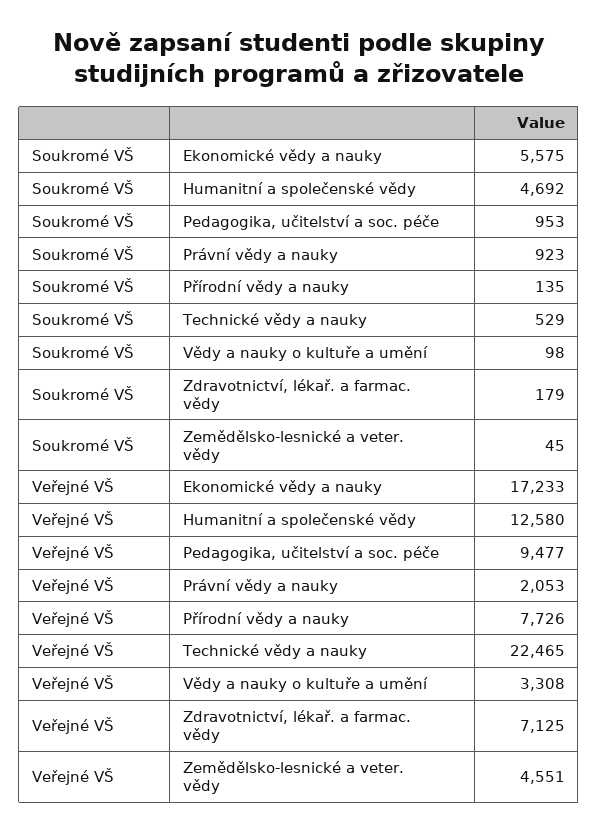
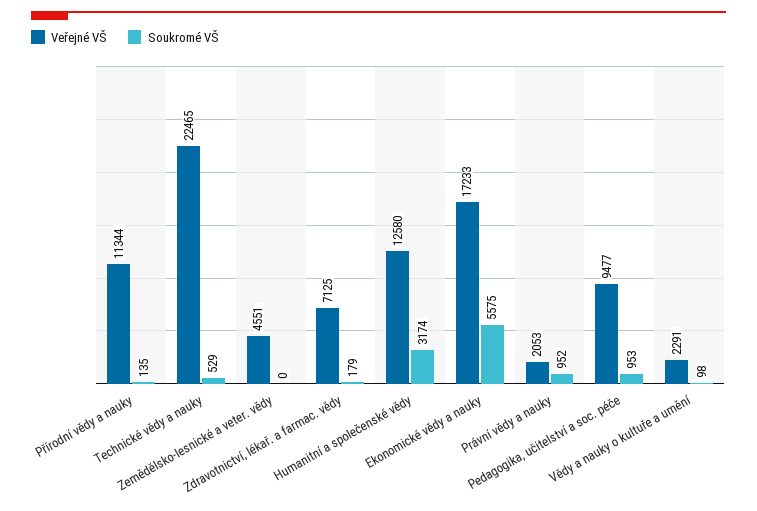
  {
    "Soukromé VŠ": {
      "Ekonomické vědy a nauky": 5575,
-     "Humanitní a společenské vědy": 4692,
+     "Humanitní a společenské vědy": 3174,
      "Pedagogika, učitelství a soc. péče": 953,
-     "Právní vědy a nauky": 923,
+     "Právní vědy a nauky": 952,
      "Přírodní vědy a nauky": 135,
      "Technické vědy a nauky": 529,
      "Vědy a nauky o kultuře a umění": 98,
      "Zdravotnictví, lékař. a farmac. vědy": 179,
-     "Zemědělsko-lesnické a veter. vědy": 45
+     "Zemědělsko-lesnické a veter. vědy": 0
    },
    "Veřejné VŠ": {
      "Ekonomické vědy a nauky": 17233,
      "Humanitní a společenské vědy": 12580,
      "Pedagogika, učitelství a soc. péče": 9477,
      "Právní vědy a nauky": 2053,
-     "Přírodní vědy a nauky": 7726,
+     "Přírodní vědy a nauky": 11344,
      "Technické vědy a nauky": 22465,
-     "Vědy a nauky o kultuře a umění": 3308,
+     "Vědy a nauky o kultuře a umění": 2291,
      "Zdravotnictví, lékař. a farmac. vědy": 7125,
      "Zemědělsko-lesnické a veter. vědy": 4551
    }
  }

